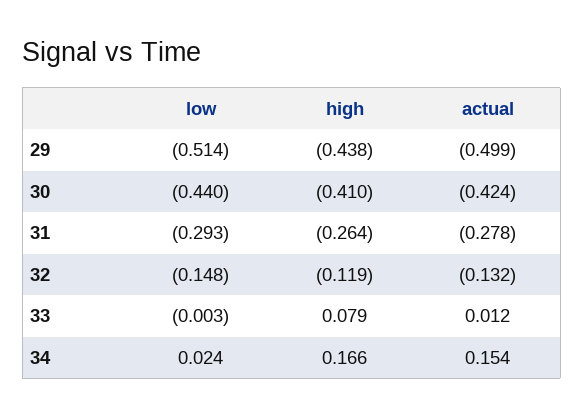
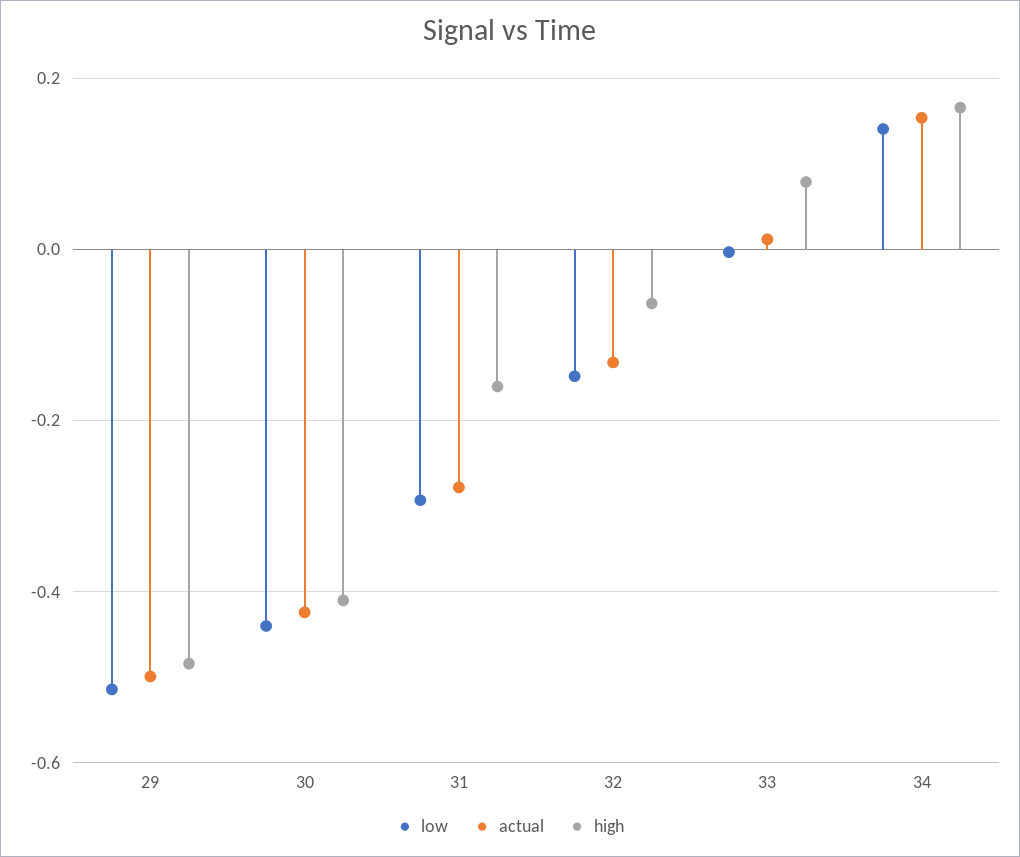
  {
    "low": {
      "29": -0.514,
      "30": -0.44,
      "31": -0.293,
      "32": -0.148,
      "33": -0.003,
-     "34": 0.024
+     "34": 0.14
    },
    "high": {
-     "29": -0.438,
+     "29": -0.48,
      "30": -0.41,
-     "31": -0.264,
+     "31": -0.16,
-     "32": -0.119,
+     "32": -0.06,
      "33": 0.079,
      "34": 0.166
    },
    "actual": {
      "29": -0.499,
      "30": -0.424,
      "31": -0.278,
      "32": -0.132,
      "33": 0.012,
      "34": 0.154
    }
  }

